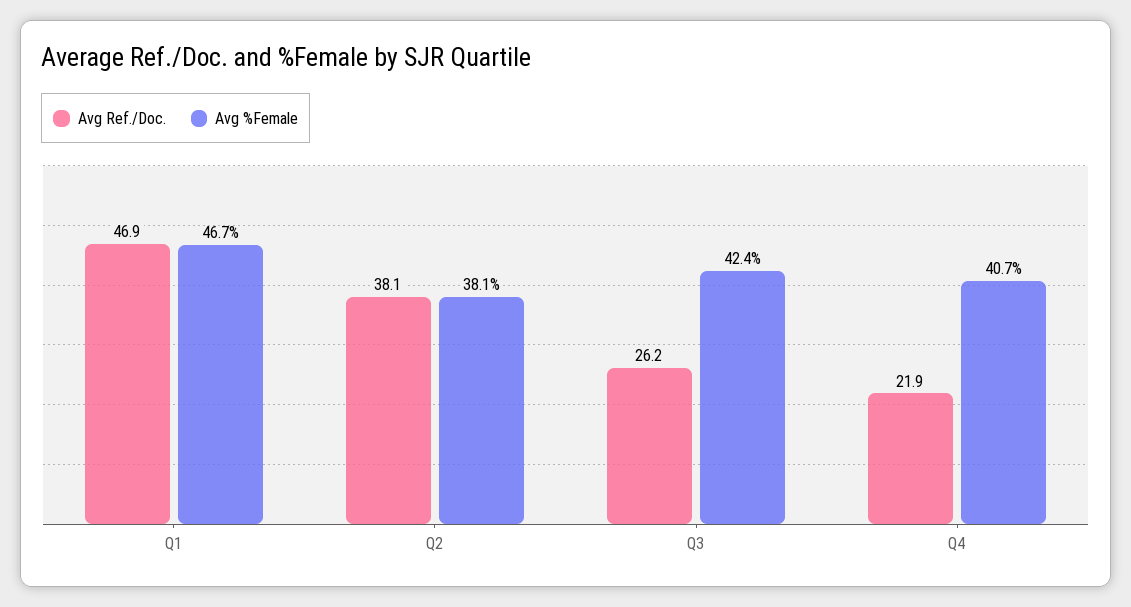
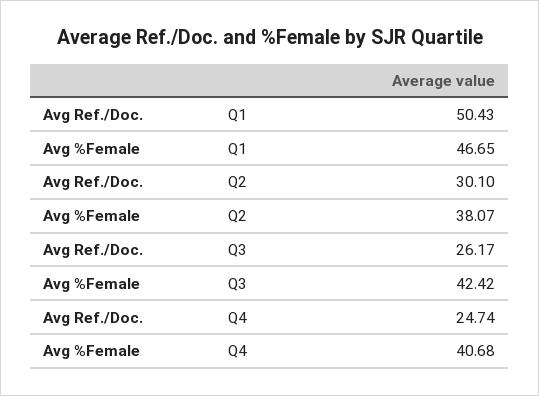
  {
    "Avg Ref./Doc.": {
-     "Q1": 46.9,
+     "Q1": 50.43,
-     "Q2": 38.1,
+     "Q2": 30.1,
      "Q3": 26.17,
-     "Q4": 21.9
+     "Q4": 24.74
    },
    "Avg %Female": {
      "Q1": 46.65,
      "Q2": 38.07,
      "Q3": 42.42,
      "Q4": 40.68
    }
  }

